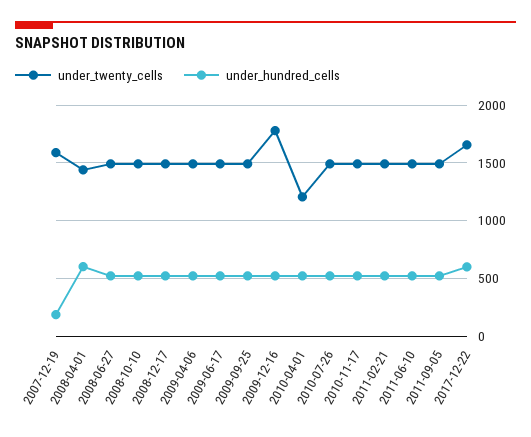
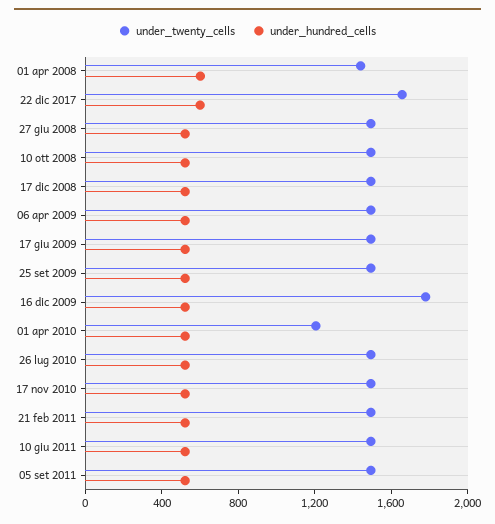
  {
    "under_twenty_cells": {
-     "2007-12-19": 1600,
      "2008-04-01": 1400,
      "2008-06-27": 1500,
      "2008-10-10": 1500,
      "2008-12-17": 1500,
      "2009-04-06": 1500,
      "2009-06-17": 1500,
      "2009-09-25": 1500,
      "2009-12-16": 1800,
      "2010-04-01": 1200,
      "2010-07-26": 1500,
      "2010-11-17": 1500,
      "2011-02-21": 1500,
      "2011-06-10": 1500,
      "2011-09-05": 1500,
      "2017-12-22": 1700
    },
    "under_hundred_cells": {
-     "2007-12-19": 200,
      "2008-04-01": 600,
      "2008-06-27": 500,
      "2008-10-10": 500,
      "2008-12-17": 500,
      "2009-04-06": 500,
      "2009-06-17": 500,
      "2009-09-25": 500,
      "2009-12-16": 500,
      "2010-04-01": 500,
      "2010-07-26": 500,
      "2010-11-17": 500,
      "2011-02-21": 500,
      "2011-06-10": 500,
      "2011-09-05": 500,
      "2017-12-22": 600
    }
  }

